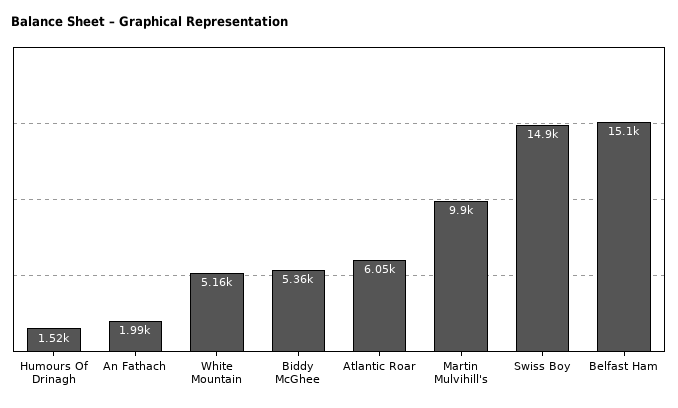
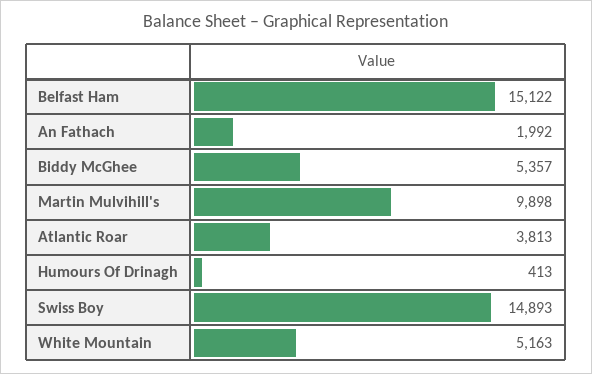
  {
-   "Humours Of Drinagh": 1520,
+   "Humours Of Drinagh": 413,
    "An Fathach": 1992,
    "White Mountain": 5163,
    "Biddy McGhee": 5357,
-   "Atlantic Roar": 6050,
+   "Atlantic Roar": 3813,
    "Martin Mulvihill's": 9898,
    "Swiss Boy": 14893,
    "Belfast Ham": 15122
  }

